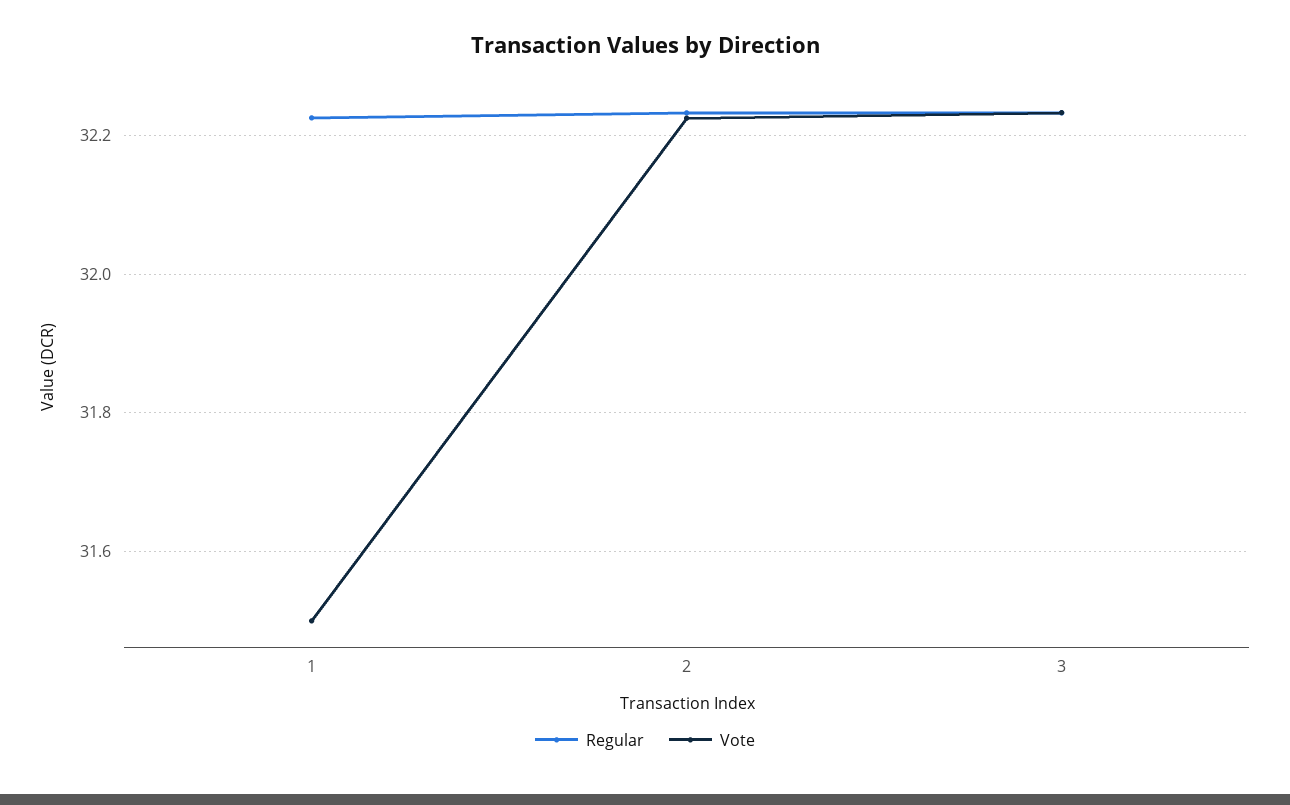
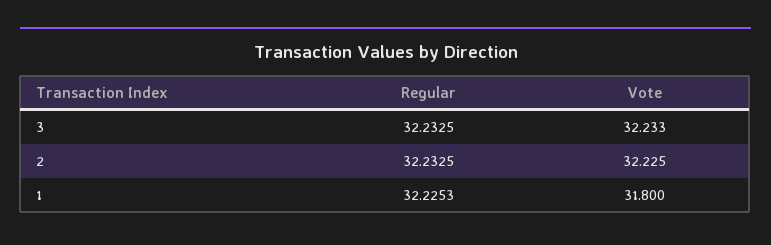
  {
    "Regular": {
      "1": 32.2253,
      "2": 32.2325,
      "3": 32.2325
    },
    "Vote": {
-     "1": 31.5,
+     "1": 31.8,
      "2": 32.225,
      "3": 32.233
    }
  }

